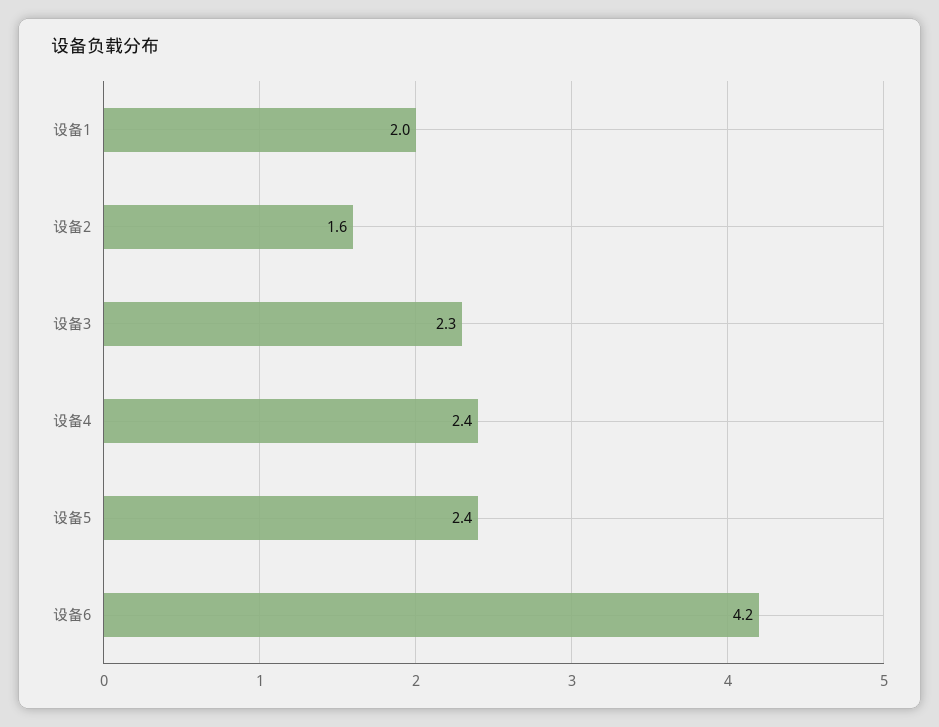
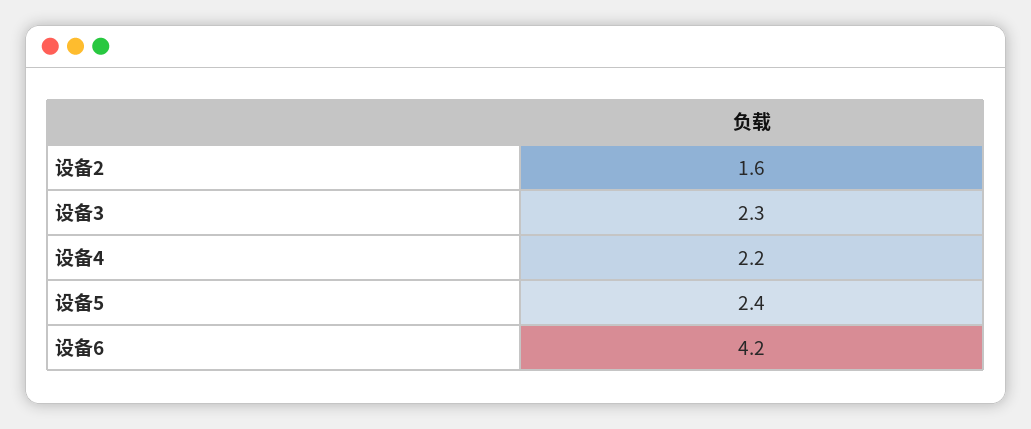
  {
-   "设备1": 2,
    "设备2": 1.6,
    "设备3": 2.3,
-   "设备4": 2.4,
+   "设备4": 2.2,
    "设备5": 2.4,
    "设备6": 4.2
  }

